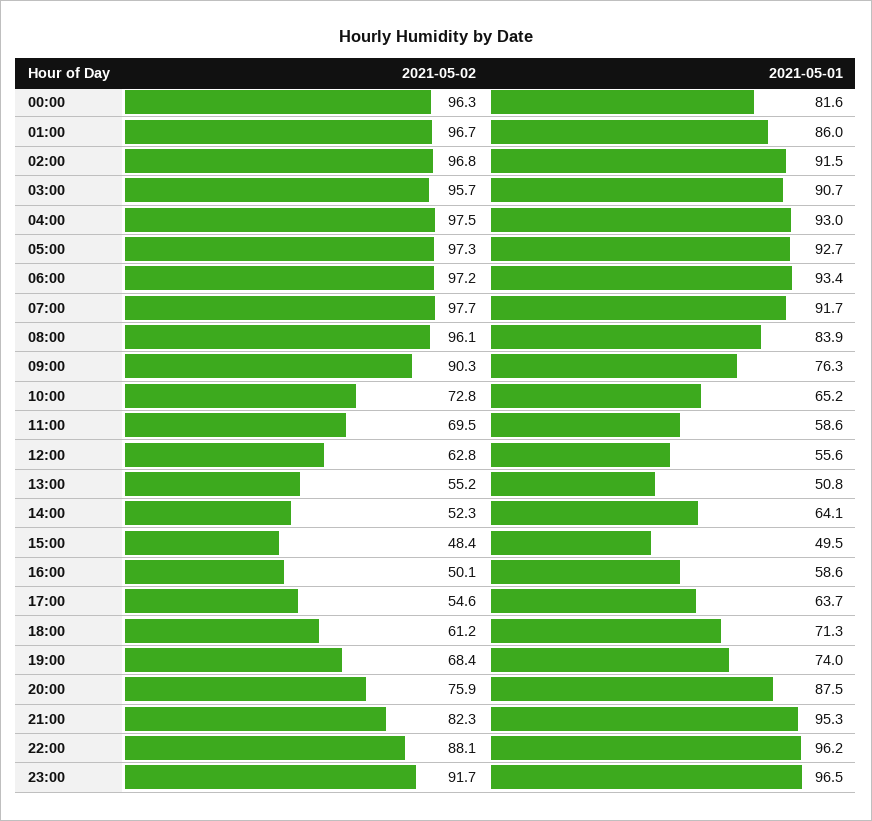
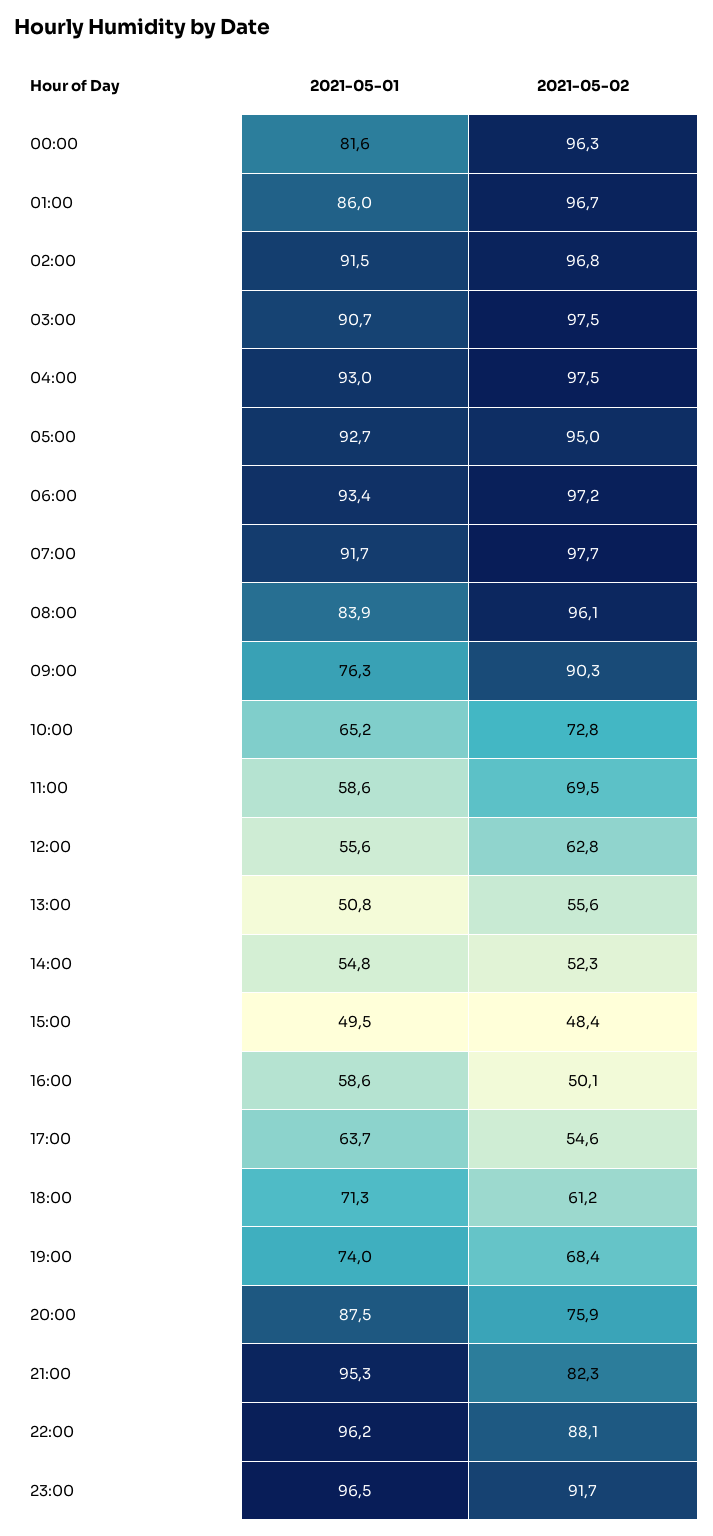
  {
    "2021-05-02": {
      "00:00": 96.3,
      "01:00": 96.7,
      "02:00": 96.8,
-     "03:00": 95.7,
+     "03:00": 97.5,
      "04:00": 97.5,
-     "05:00": 97.3,
+     "05:00": 95,
      "06:00": 97.2,
      "07:00": 97.7,
      "08:00": 96.1,
      "09:00": 90.3,
      "10:00": 72.8,
      "11:00": 69.5,
      "12:00": 62.8,
-     "13:00": 55.2,
+     "13:00": 55.6,
      "14:00": 52.3,
      "15:00": 48.4,
      "16:00": 50.1,
      "17:00": 54.6,
      "18:00": 61.2,
      "19:00": 68.4,
      "20:00": 75.9,
      "21:00": 82.3,
      "22:00": 88.1,
      "23:00": 91.7
    },
    "2021-05-01": {
      "00:00": 81.6,
      "01:00": 86,
      "02:00": 91.5,
      "03:00": 90.7,
      "04:00": 93,
      "05:00": 92.7,
      "06:00": 93.4,
      "07:00": 91.7,
      "08:00": 83.9,
      "09:00": 76.3,
      "10:00": 65.2,
      "11:00": 58.6,
      "12:00": 55.6,
      "13:00": 50.8,
-     "14:00": 64.1,
+     "14:00": 54.8,
      "15:00": 49.5,
      "16:00": 58.6,
      "17:00": 63.7,
      "18:00": 71.3,
      "19:00": 74,
      "20:00": 87.5,
      "21:00": 95.3,
      "22:00": 96.2,
      "23:00": 96.5
    }
  }

